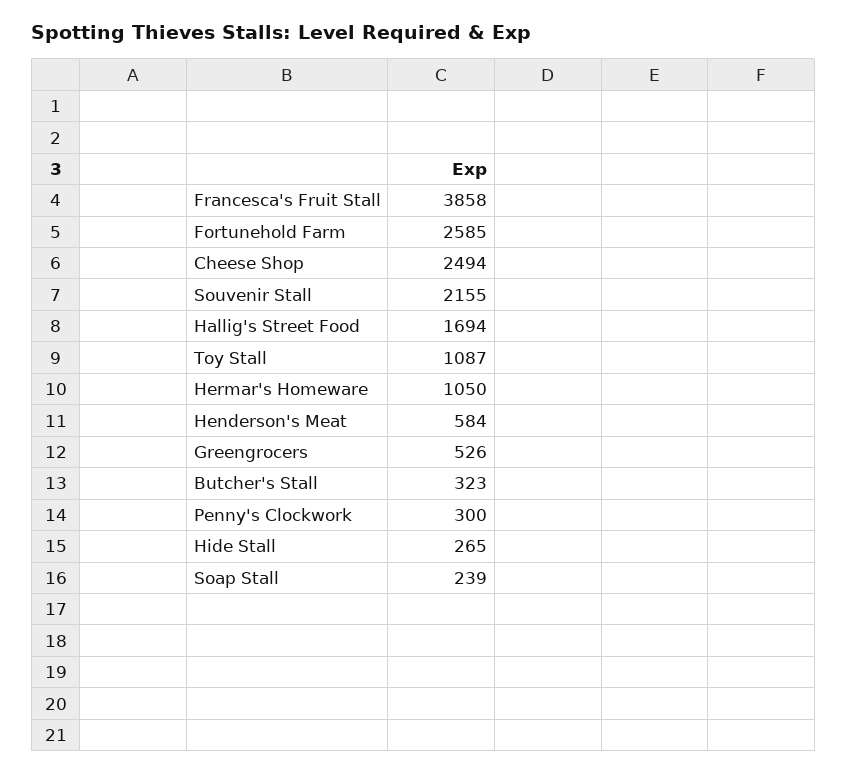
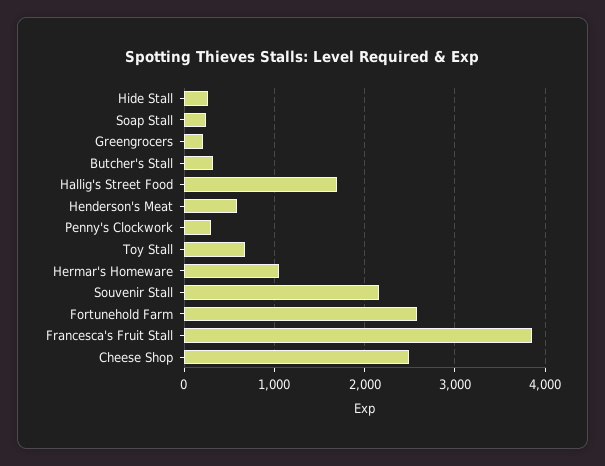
  {
    "Francesca's Fruit Stall": 3858,
    "Fortunehold Farm": 2585,
    "Cheese Shop": 2494,
    "Souvenir Stall": 2155,
    "Hallig's Street Food": 1694,
-   "Toy Stall": 1087,
+   "Toy Stall": 700,
    "Hermar's Homeware": 1050,
    "Henderson's Meat": 584,
-   "Greengrocers": 526,
+   "Greengrocers": 200,
    "Butcher's Stall": 323,
    "Penny's Clockwork": 300,
    "Hide Stall": 265,
    "Soap Stall": 239
  }

